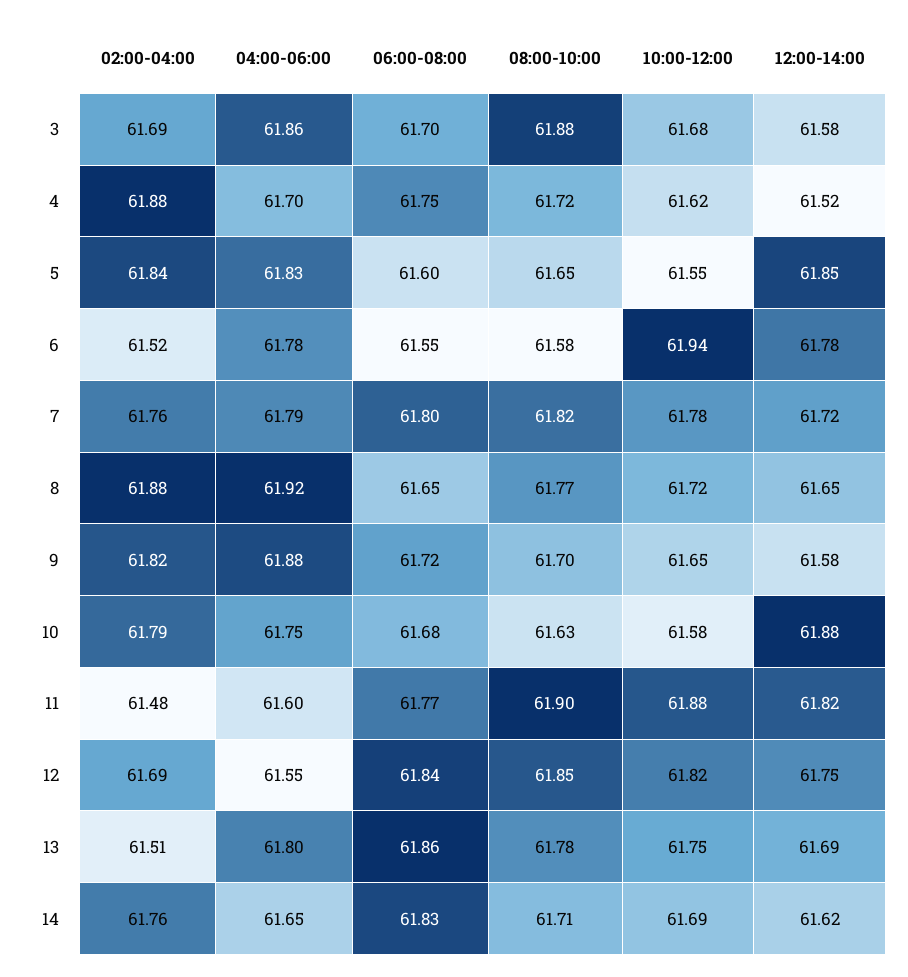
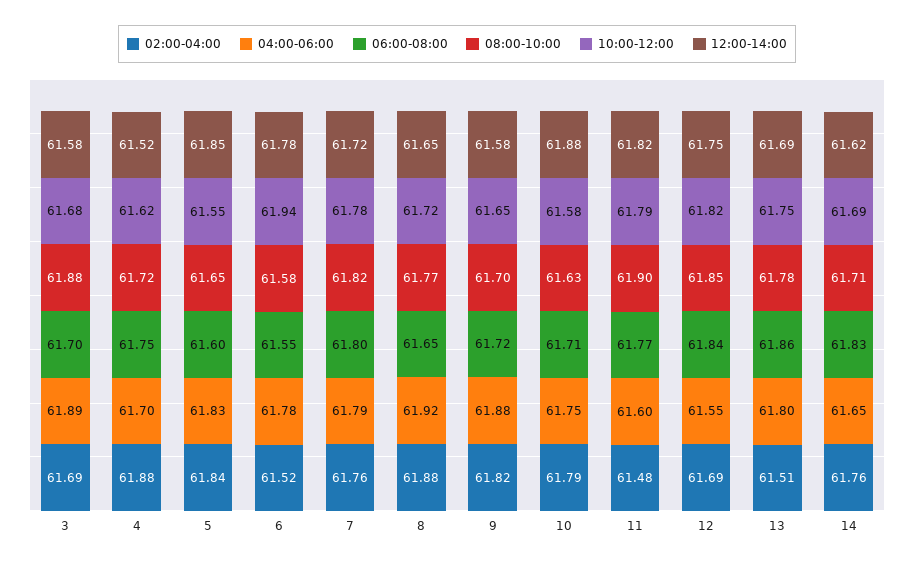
  {
    "02:00-04:00": {
      "3": 61.69,
      "4": 61.88,
      "5": 61.84,
      "6": 61.52,
      "7": 61.76,
      "8": 61.88,
      "9": 61.82,
      "10": 61.79,
      "11": 61.48,
      "12": 61.69,
      "13": 61.51,
      "14": 61.76
    },
    "04:00-06:00": {
-     "3": 61.86,
+     "3": 61.89,
      "4": 61.7,
      "5": 61.83,
      "6": 61.78,
      "7": 61.79,
      "8": 61.92,
      "9": 61.88,
      "10": 61.75,
      "11": 61.6,
      "12": 61.55,
      "13": 61.8,
      "14": 61.65
    },
    "06:00-08:00": {
      "3": 61.7,
      "4": 61.75,
      "5": 61.6,
      "6": 61.55,
      "7": 61.8,
      "8": 61.65,
      "9": 61.72,
-     "10": 61.68,
+     "10": 61.71,
      "11": 61.77,
      "12": 61.84,
      "13": 61.86,
      "14": 61.83
    },
    "08:00-10:00": {
      "3": 61.88,
      "4": 61.72,
      "5": 61.65,
      "6": 61.58,
      "7": 61.82,
      "8": 61.77,
      "9": 61.7,
      "10": 61.63,
      "11": 61.9,
      "12": 61.85,
      "13": 61.78,
      "14": 61.71
    },
    "10:00-12:00": {
      "3": 61.68,
      "4": 61.62,
      "5": 61.55,
      "6": 61.94,
      "7": 61.78,
      "8": 61.72,
      "9": 61.65,
      "10": 61.58,
-     "11": 61.88,
+     "11": 61.79,
      "12": 61.82,
      "13": 61.75,
      "14": 61.69
    },
    "12:00-14:00": {
      "3": 61.58,
      "4": 61.52,
      "5": 61.85,
      "6": 61.78,
      "7": 61.72,
      "8": 61.65,
      "9": 61.58,
      "10": 61.88,
      "11": 61.82,
      "12": 61.75,
      "13": 61.69,
      "14": 61.62
    }
  }

